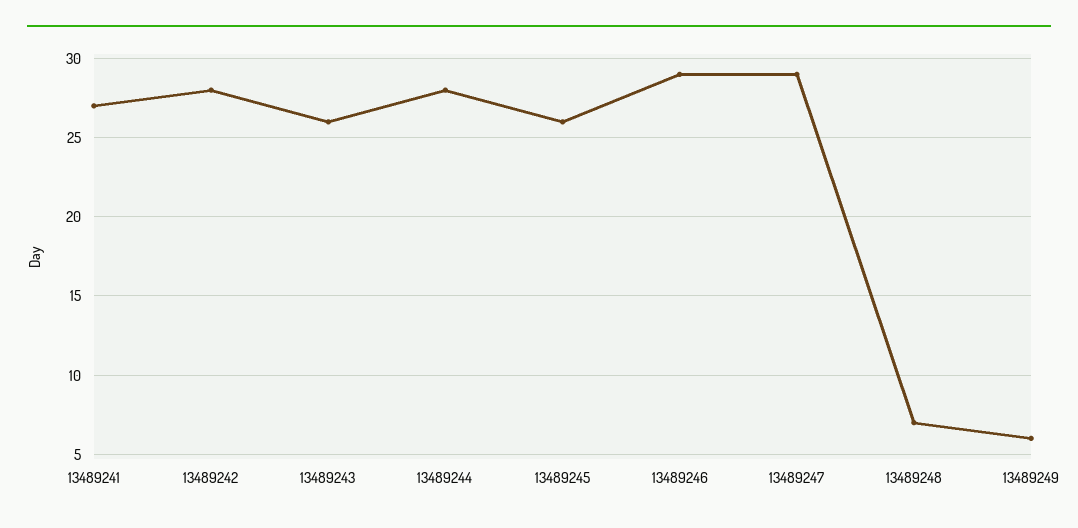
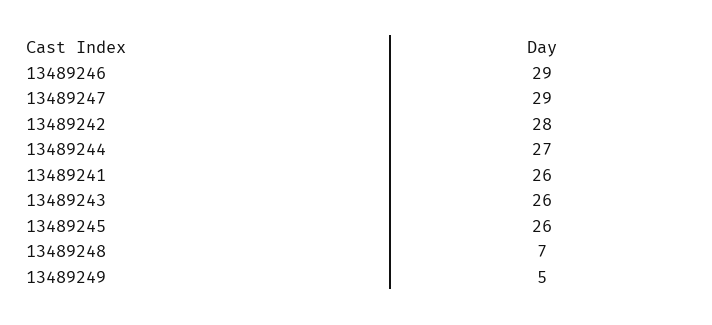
  {
-   "13489241": 27,
+   "13489241": 26,
    "13489242": 28,
    "13489243": 26,
-   "13489244": 28,
+   "13489244": 27,
    "13489245": 26,
    "13489246": 29,
    "13489247": 29,
    "13489248": 7,
-   "13489249": 6
+   "13489249": 5
  }

